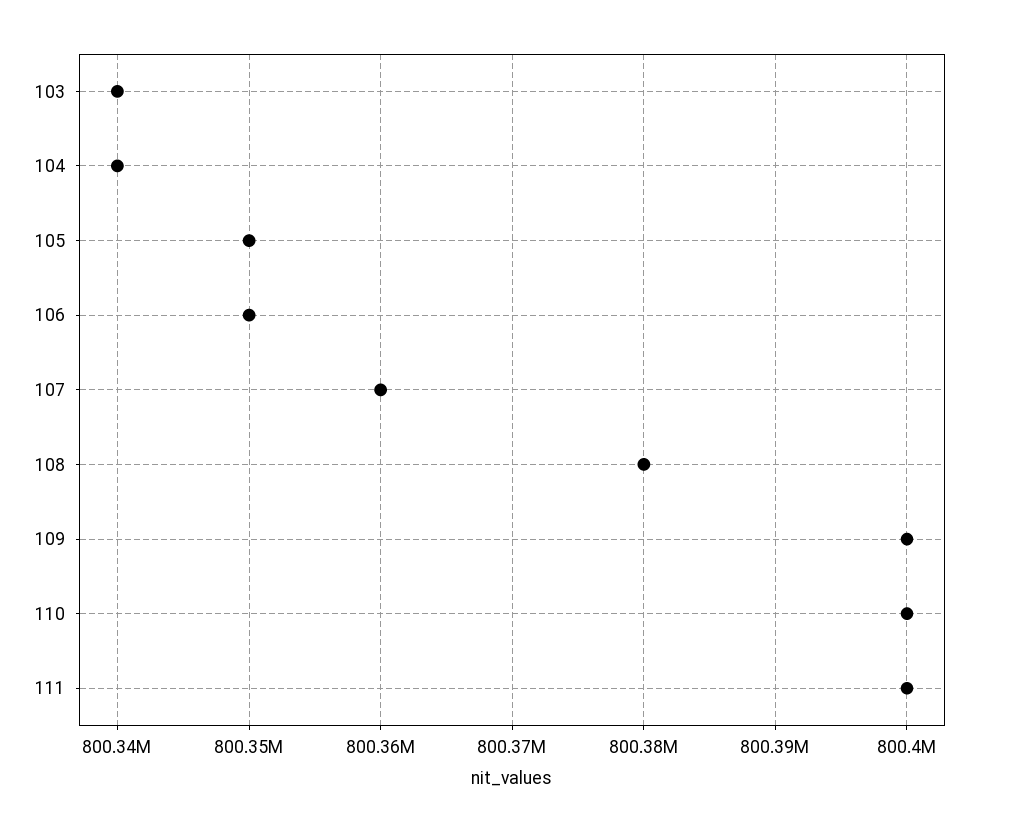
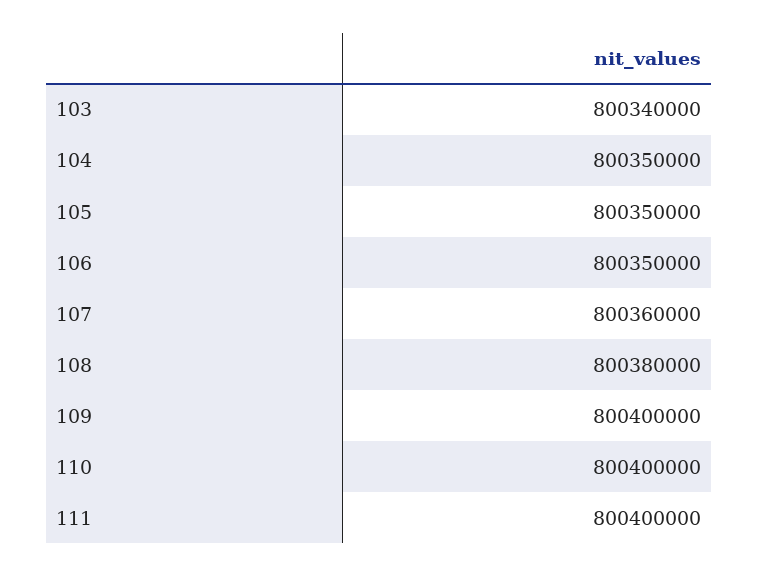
  {
    "103": 800340000,
-   "104": 800340000,
+   "104": 800350000,
    "105": 800350000,
    "106": 800350000,
    "107": 800360000,
    "108": 800380000,
    "109": 800400000,
    "110": 800400000,
    "111": 800400000
  }

